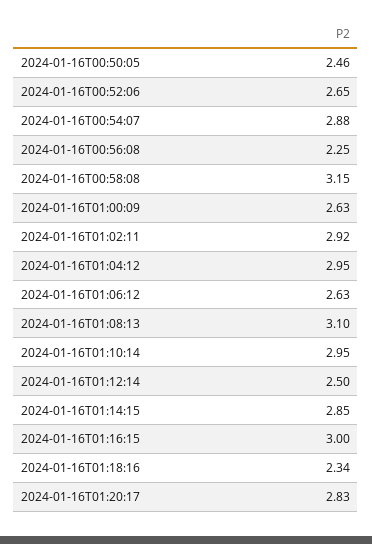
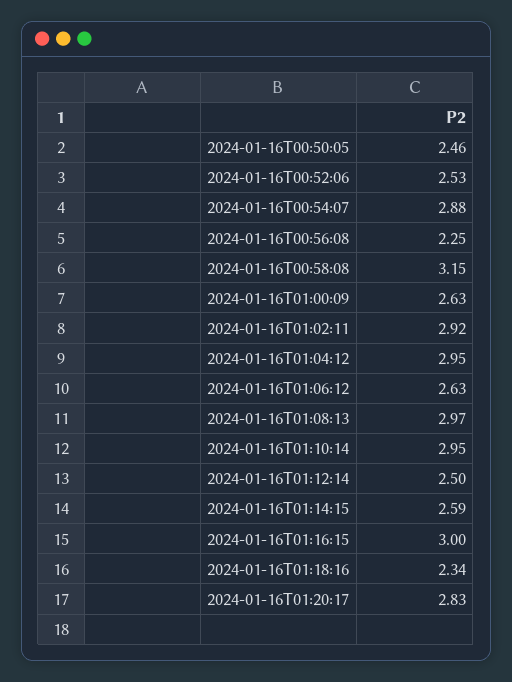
  {
    "2024-01-16T00:50:05": 2.46,
-   "2024-01-16T00:52:06": 2.65,
+   "2024-01-16T00:52:06": 2.53,
    "2024-01-16T00:54:07": 2.88,
    "2024-01-16T00:56:08": 2.25,
    "2024-01-16T00:58:08": 3.15,
    "2024-01-16T01:00:09": 2.63,
    "2024-01-16T01:02:11": 2.92,
    "2024-01-16T01:04:12": 2.95,
    "2024-01-16T01:06:12": 2.63,
-   "2024-01-16T01:08:13": 3.1,
+   "2024-01-16T01:08:13": 2.97,
    "2024-01-16T01:10:14": 2.95,
    "2024-01-16T01:12:14": 2.5,
-   "2024-01-16T01:14:15": 2.85,
+   "2024-01-16T01:14:15": 2.59,
    "2024-01-16T01:16:15": 3,
    "2024-01-16T01:18:16": 2.34,
    "2024-01-16T01:20:17": 2.83
  }

